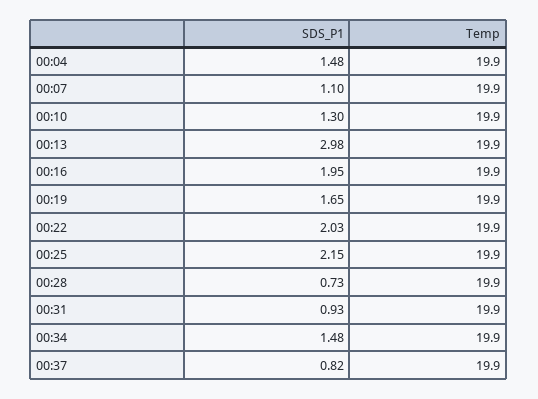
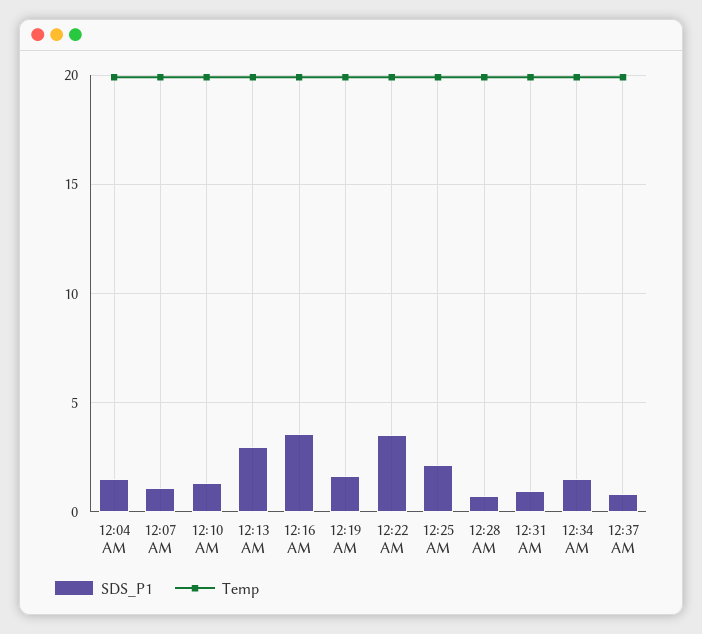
  {
    "SDS_P1": {
      "00:04": 1.48,
      "00:07": 1.1,
      "00:10": 1.3,
      "00:13": 2.98,
-     "00:16": 1.95,
+     "00:16": 3.5,
      "00:19": 1.65,
-     "00:22": 2.03,
+     "00:22": 3.5,
      "00:25": 2.15,
      "00:28": 0.73,
      "00:31": 0.93,
      "00:34": 1.48,
      "00:37": 0.82
    },
    "Temp": {
      "00:04": 19.9,
      "00:07": 19.9,
      "00:10": 19.9,
      "00:13": 19.9,
      "00:16": 19.9,
      "00:19": 19.9,
      "00:22": 19.9,
      "00:25": 19.9,
      "00:28": 19.9,
      "00:31": 19.9,
      "00:34": 19.9,
      "00:37": 19.9
    }
  }

